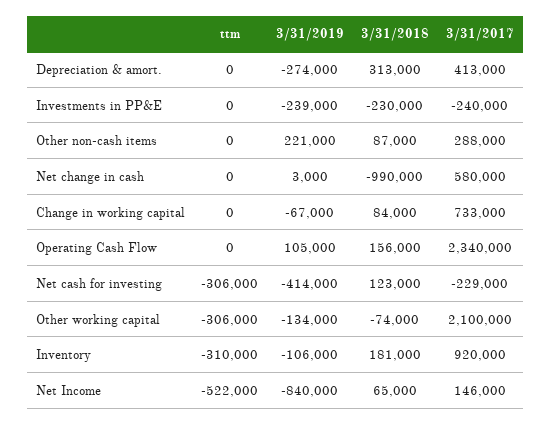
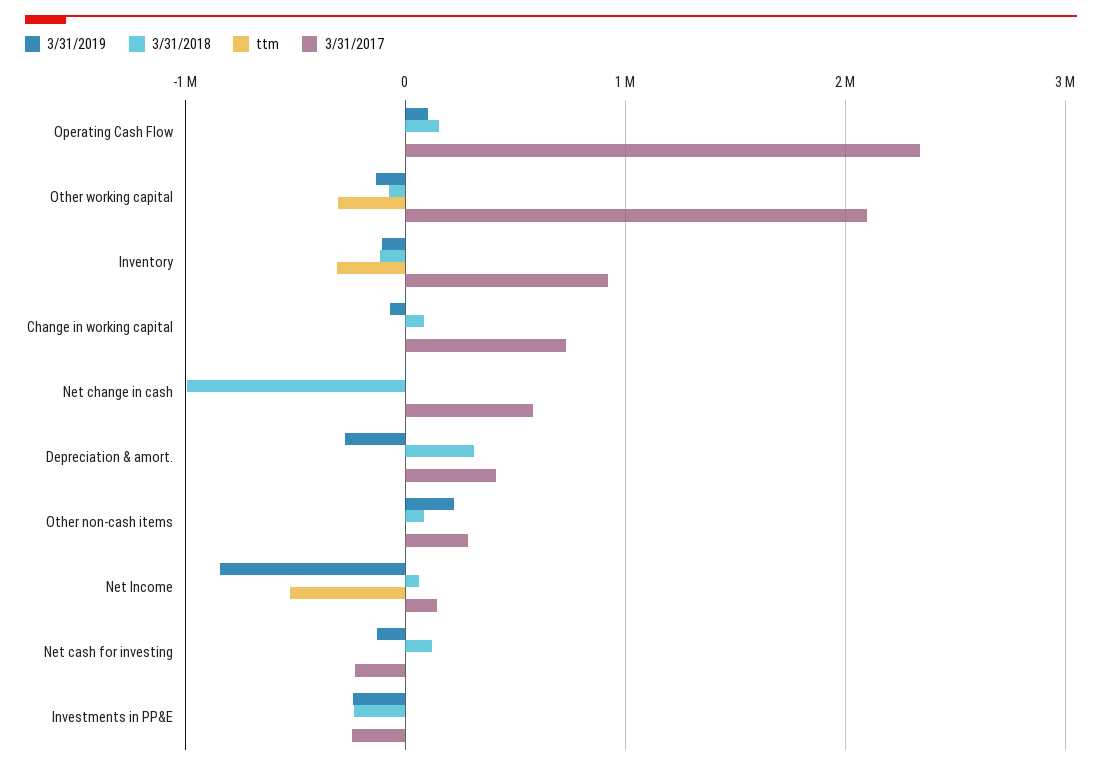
  {
    "ttm": {
      "Depreciation & amort.": 0,
      "Investments in PP&E": 0,
      "Other non-cash items": 0,
      "Net change in cash": 0,
      "Change in working capital": 0,
      "Operating Cash Flow": 0,
-     "Net cash for investing": -306000,
+     "Net cash for investing": 0,
      "Other working capital": -306000,
      "Inventory": -310000,
      "Net Income": -522000
    },
    "3/31/2019": {
      "Depreciation & amort.": -274000,
      "Investments in PP&E": -239000,
      "Other non-cash items": 221000,
      "Net change in cash": 3000,
      "Change in working capital": -67000,
      "Operating Cash Flow": 105000,
-     "Net cash for investing": -414000,
+     "Net cash for investing": -100000,
      "Other working capital": -134000,
      "Inventory": -106000,
      "Net Income": -840000
    },
    "3/31/2018": {
      "Depreciation & amort.": 313000,
      "Investments in PP&E": -230000,
      "Other non-cash items": 87000,
      "Net change in cash": -990000,
      "Change in working capital": 84000,
      "Operating Cash Flow": 156000,
      "Net cash for investing": 123000,
      "Other working capital": -74000,
-     "Inventory": 181000,
+     "Inventory": -100000,
      "Net Income": 65000
    },
    "3/31/2017": {
      "Depreciation & amort.": 413000,
      "Investments in PP&E": -240000,
      "Other non-cash items": 288000,
      "Net change in cash": 580000,
      "Change in working capital": 733000,
      "Operating Cash Flow": 2340000,
      "Net cash for investing": -229000,
      "Other working capital": 2100000,
      "Inventory": 920000,
      "Net Income": 146000
    }
  }

